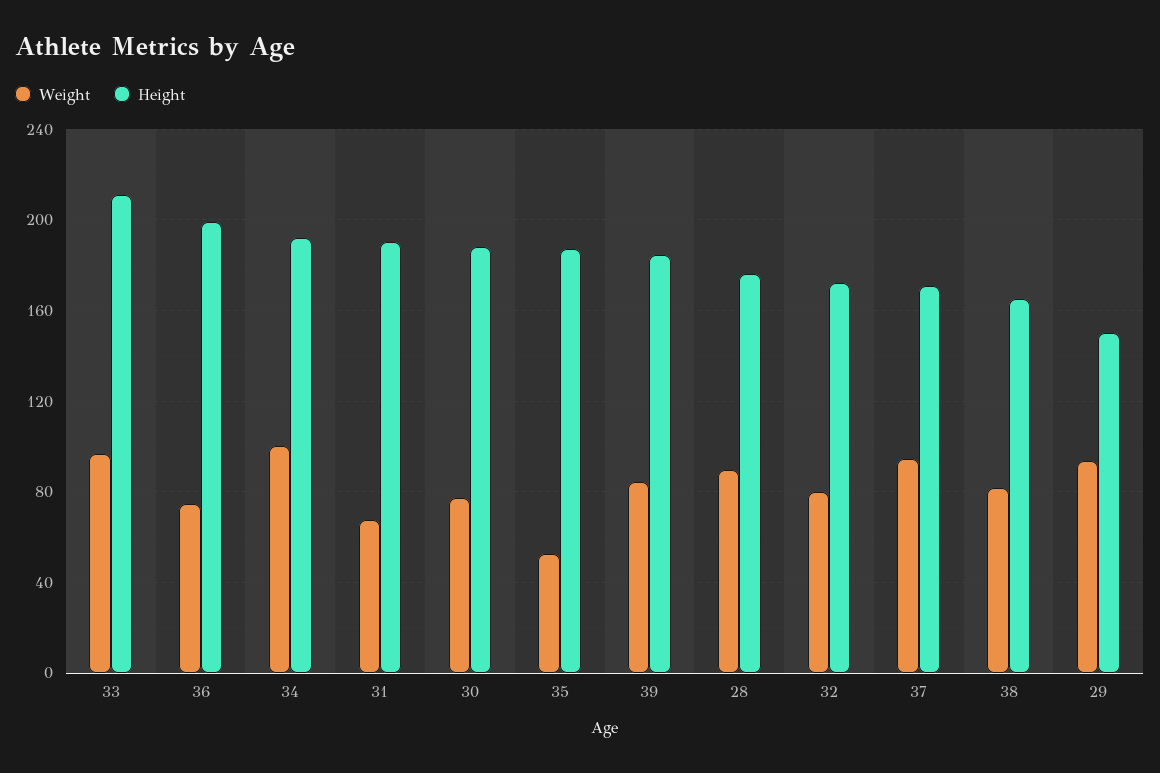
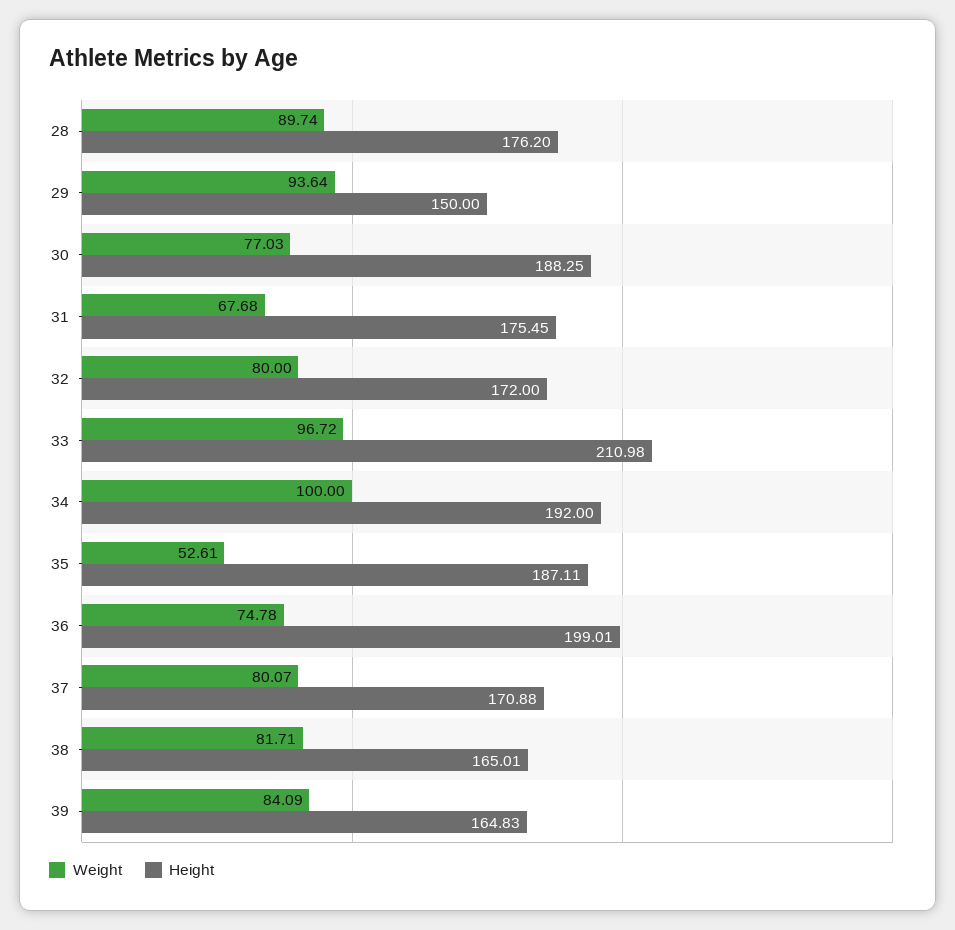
  {
    "Weight": {
      "33": 96.72,
      "36": 74.78,
      "34": 100,
      "31": 67.68,
      "30": 77.03,
      "35": 52.61,
      "39": 84.09,
      "28": 89.74,
      "32": 80,
-     "37": 95,
+     "37": 80.07,
      "38": 81.71,
      "29": 93.64
    },
    "Height": {
      "33": 210.98,
      "36": 199.01,
      "34": 192,
-     "31": 190,
+     "31": 175.45,
      "30": 188.25,
      "35": 187.11,
-     "39": 185,
+     "39": 164.83,
      "28": 176.2,
      "32": 172,
      "37": 170.88,
      "38": 165.01,
      "29": 150
    }
  }

